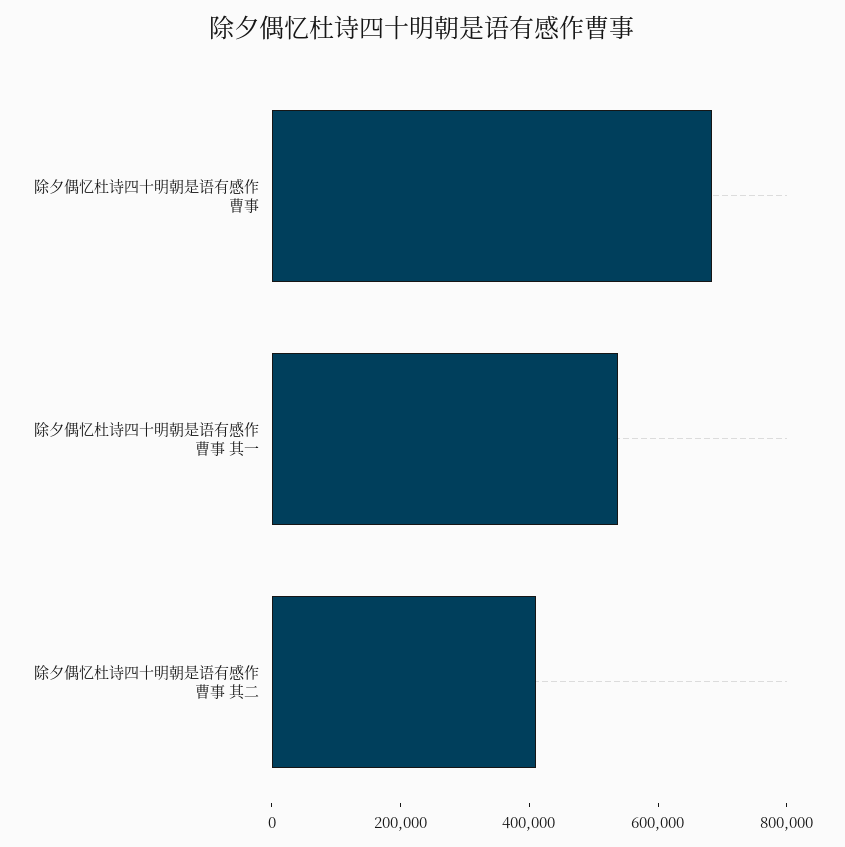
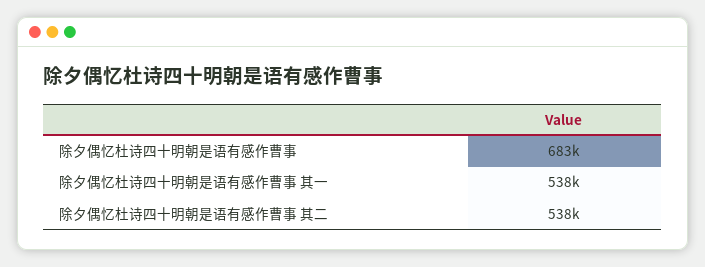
  {
    "除夕偶忆杜诗四十明朝是语有感作曹事": 683000,
    "除夕偶忆杜诗四十明朝是语有感作曹事 其一": 538000,
-   "除夕偶忆杜诗四十明朝是语有感作曹事 其二": 400000
+   "除夕偶忆杜诗四十明朝是语有感作曹事 其二": 538000
  }

